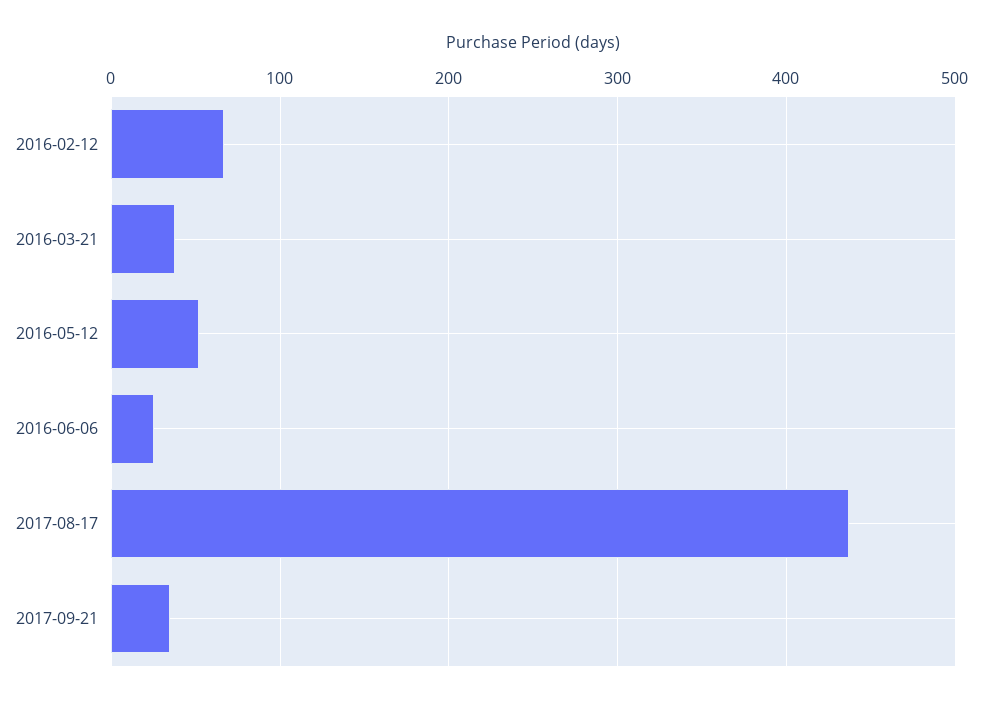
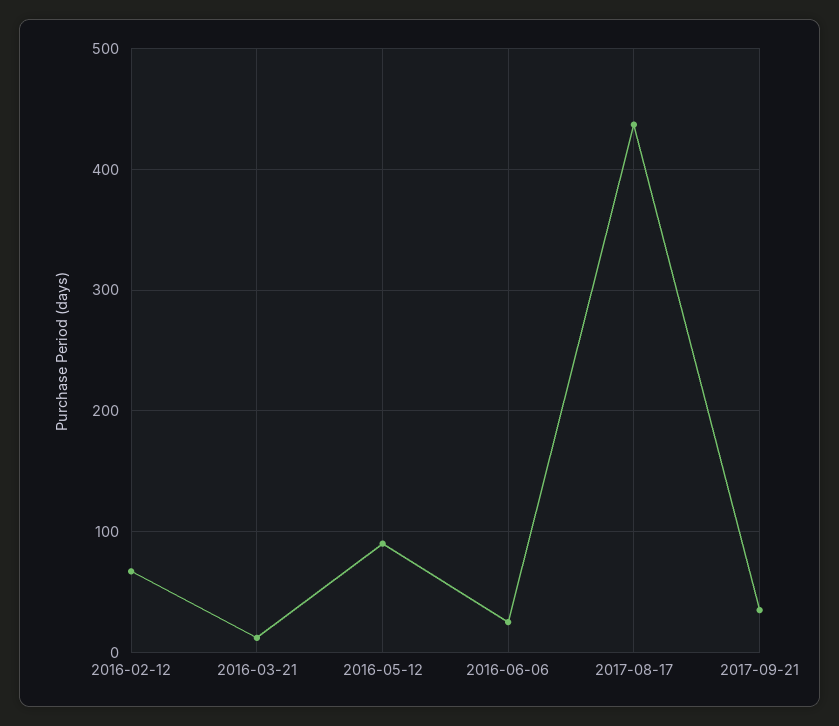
  {
    "2016-02-12": 70,
-   "2016-03-21": 40,
+   "2016-03-21": 10,
-   "2016-05-12": 50,
+   "2016-05-12": 90,
    "2016-06-06": 30,
    "2017-08-17": 440,
    "2017-09-21": 40
  }

